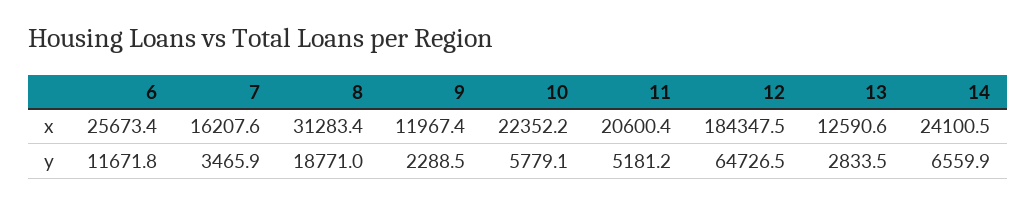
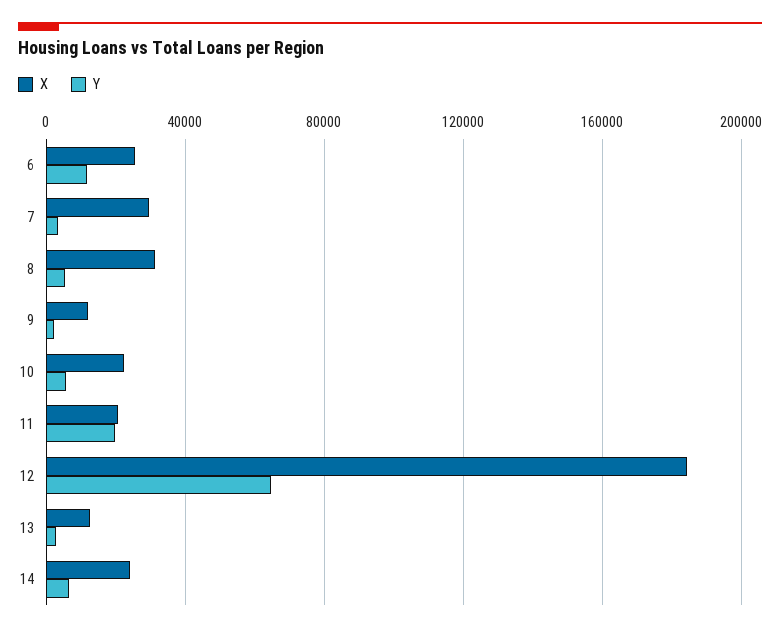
  {
    "x": {
      "6": 25673.4,
-     "7": 16207.6,
+     "7": 30000,
      "8": 31283.4,
      "9": 11967.4,
      "10": 22352.2,
      "11": 20600.4,
      "12": 184347.5,
      "13": 12590.6,
      "14": 24100.5
    },
    "y": {
      "6": 11671.8,
      "7": 3465.9,
-     "8": 18771,
+     "8": 5000,
      "9": 2288.5,
      "10": 5779.1,
-     "11": 5181.2,
+     "11": 20000,
      "12": 64726.5,
      "13": 2833.5,
      "14": 6559.9
    }
  }

